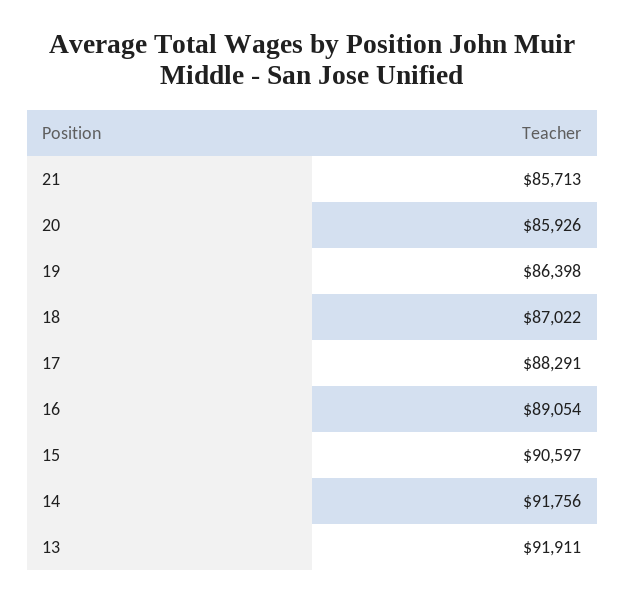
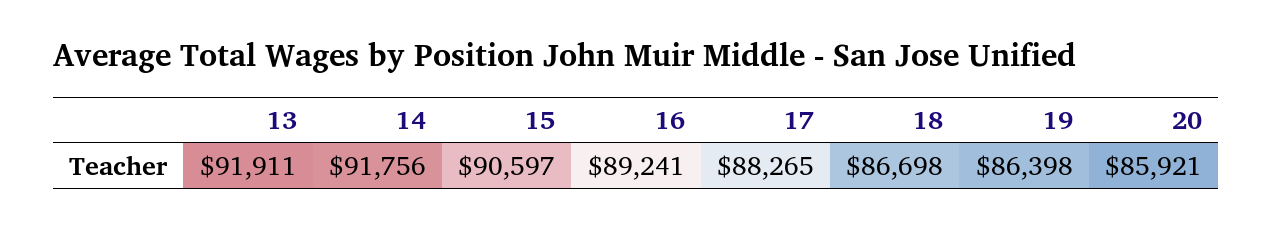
  {
-   "21": 85713,
-   "20": 85926,
+   "20": 85921,
    "19": 86398,
-   "18": 87022,
+   "18": 86698,
-   "17": 88291,
+   "17": 88265,
-   "16": 89054,
+   "16": 89241,
    "15": 90597,
    "14": 91756,
    "13": 91911
  }

